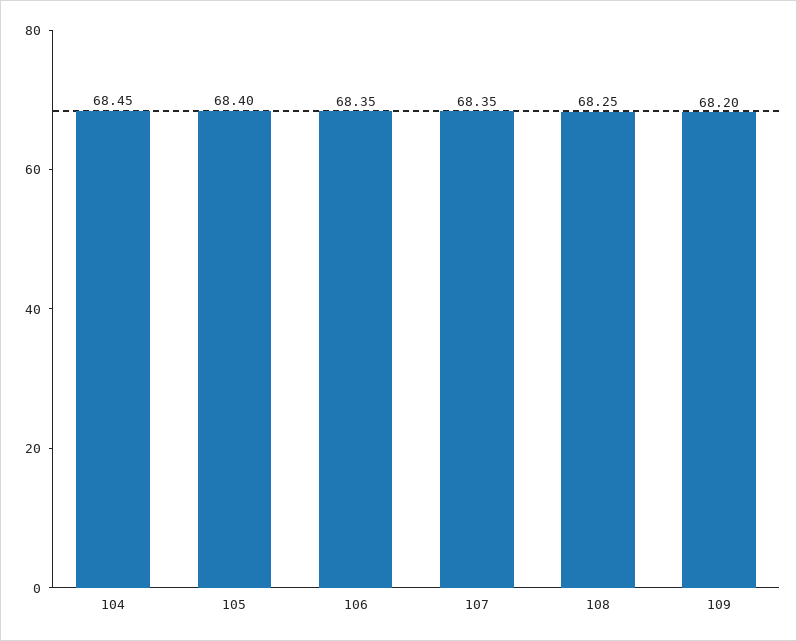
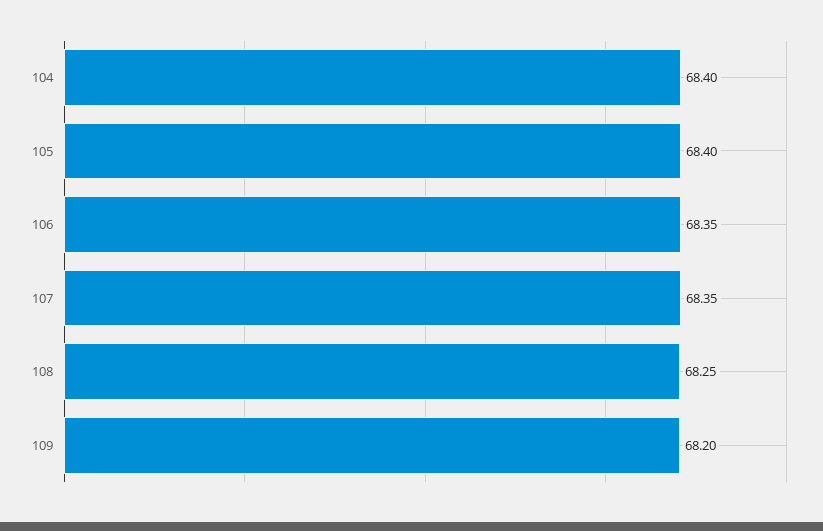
  {
-   "104": 68.45,
+   "104": 68.4,
    "105": 68.4,
    "106": 68.35,
    "107": 68.35,
    "108": 68.25,
    "109": 68.2
  }

